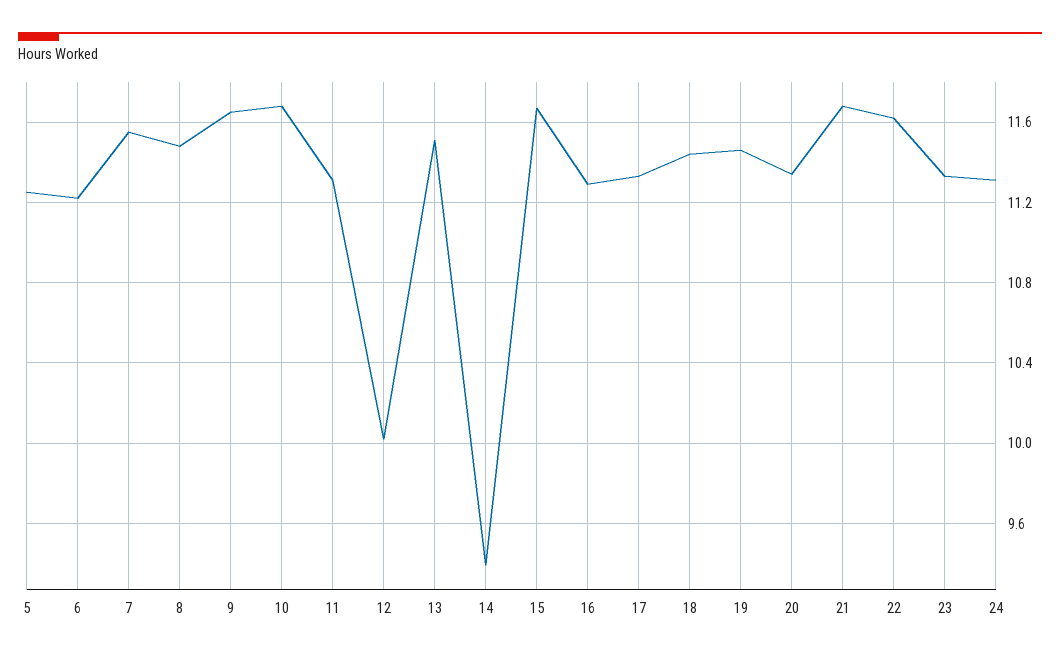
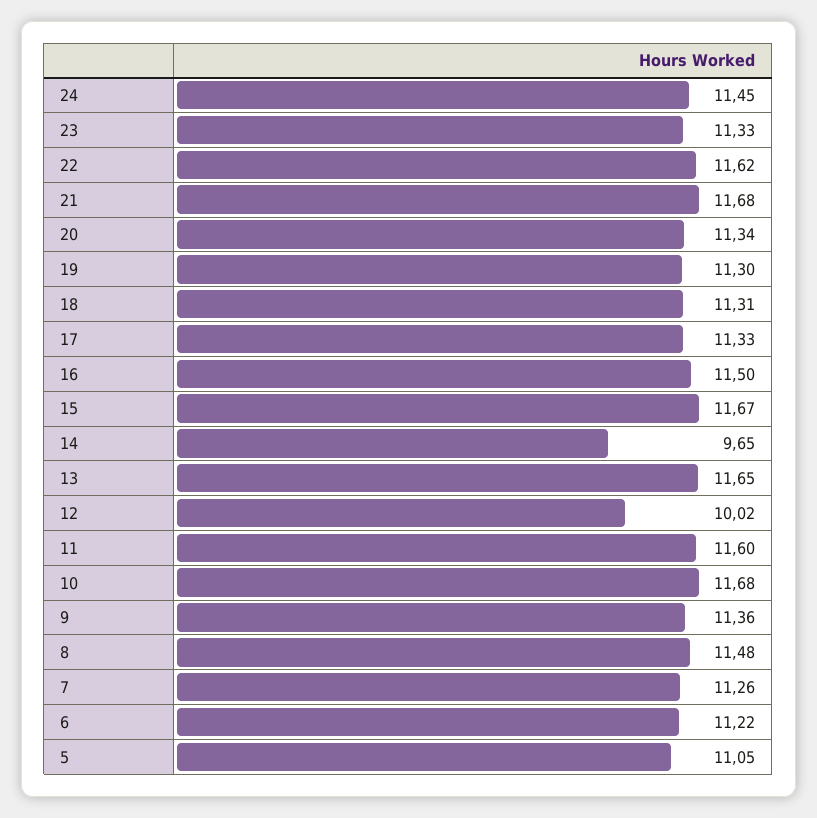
  {
-   "5": 11.25,
+   "5": 11.05,
    "6": 11.22,
-   "7": 11.55,
+   "7": 11.26,
    "8": 11.48,
-   "9": 11.65,
+   "9": 11.36,
    "10": 11.68,
-   "11": 11.3,
+   "11": 11.6,
    "12": 10.02,
-   "13": 11.5,
+   "13": 11.65,
-   "14": 9.4,
+   "14": 9.65,
    "15": 11.67,
-   "16": 11.3,
+   "16": 11.5,
    "17": 11.33,
-   "18": 11.45,
+   "18": 11.31,
-   "19": 11.45,
+   "19": 11.3,
    "20": 11.34,
    "21": 11.68,
    "22": 11.62,
    "23": 11.33,
-   "24": 11.3
+   "24": 11.45
  }

